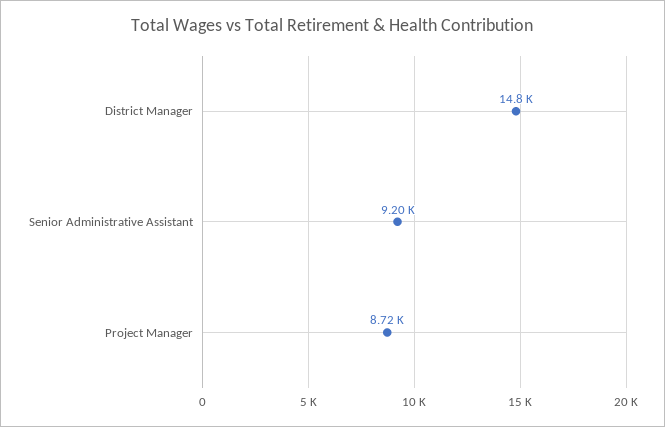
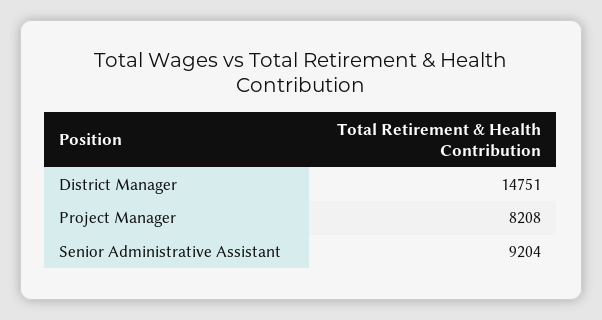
  {
    "District Manager": 14751,
    "Senior Administrative Assistant": 9204,
-   "Project Manager": 8720
+   "Project Manager": 8208
  }

